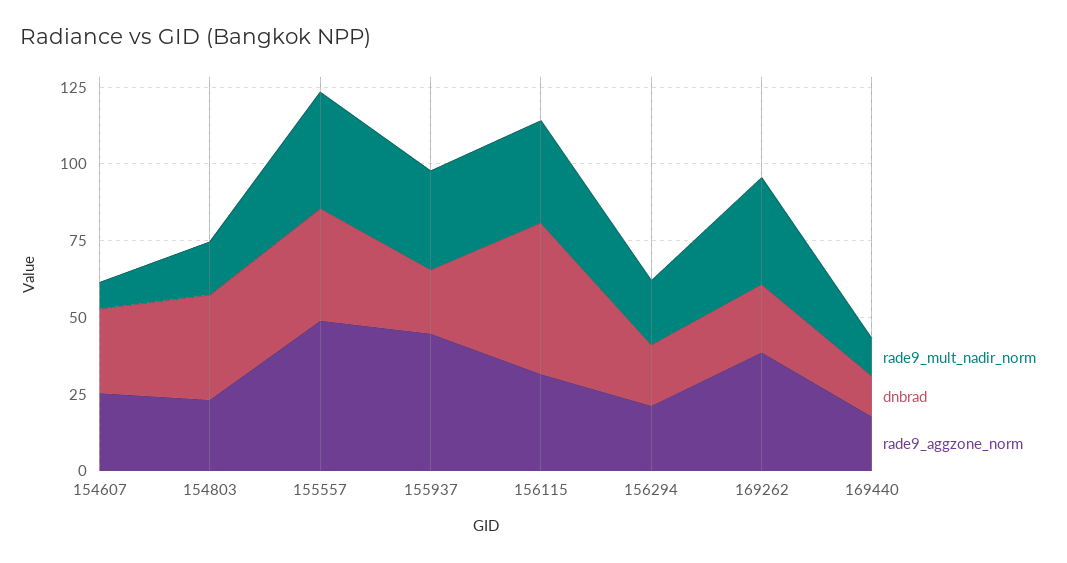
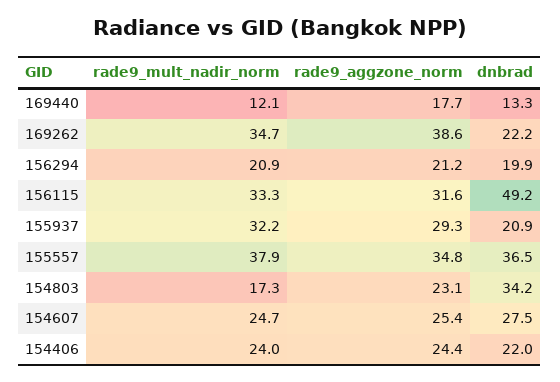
  {
    "rade9_mult_nadir_norm": {
-     "154607": 10,
+     "154607": 24.7,
      "154803": 17.3,
      "155557": 37.9,
      "155937": 32.2,
      "156115": 33.3,
      "156294": 20.9,
      "169262": 34.7,
-     "169440": 12.1
+     "169440": 12.1,
+     "154406": 24
    },
    "dnbrad": {
      "154607": 27.5,
      "154803": 34.2,
      "155557": 36.5,
      "155937": 20.9,
      "156115": 49.2,
      "156294": 19.9,
      "169262": 22.2,
-     "169440": 13.3
+     "169440": 13.3,
+     "154406": 22
    },
    "rade9_aggzone_norm": {
      "154607": 25.4,
      "154803": 23.1,
-     "155557": 50,
+     "155557": 34.8,
-     "155937": 45,
+     "155937": 29.3,
      "156115": 31.6,
      "156294": 21.2,
      "169262": 38.6,
-     "169440": 17.7
+     "169440": 17.7,
+     "154406": 24.4
    }
  }

